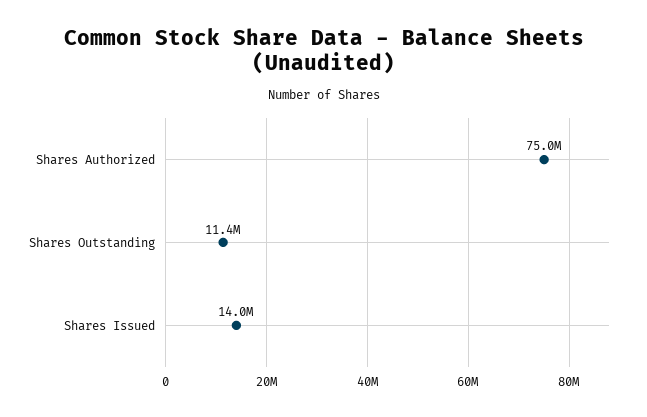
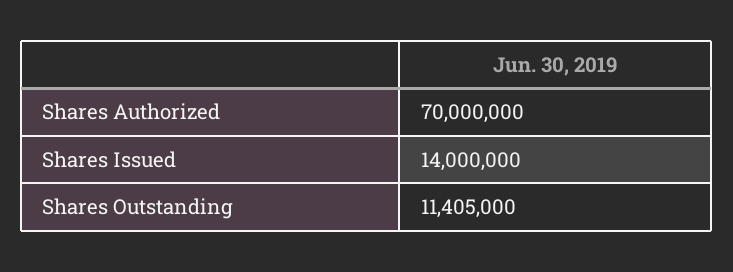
  {
-   "Shares Authorized": 75000000,
+   "Shares Authorized": 70000000,
    "Shares Outstanding": 11405000,
    "Shares Issued": 14000000
  }

